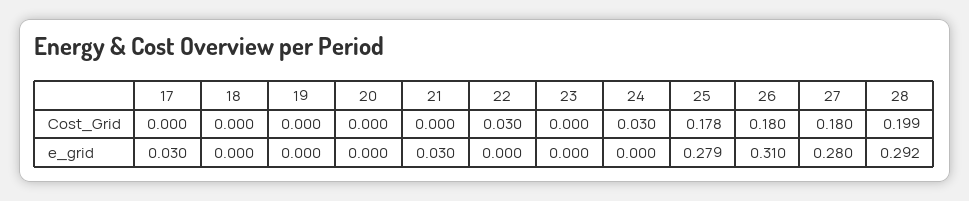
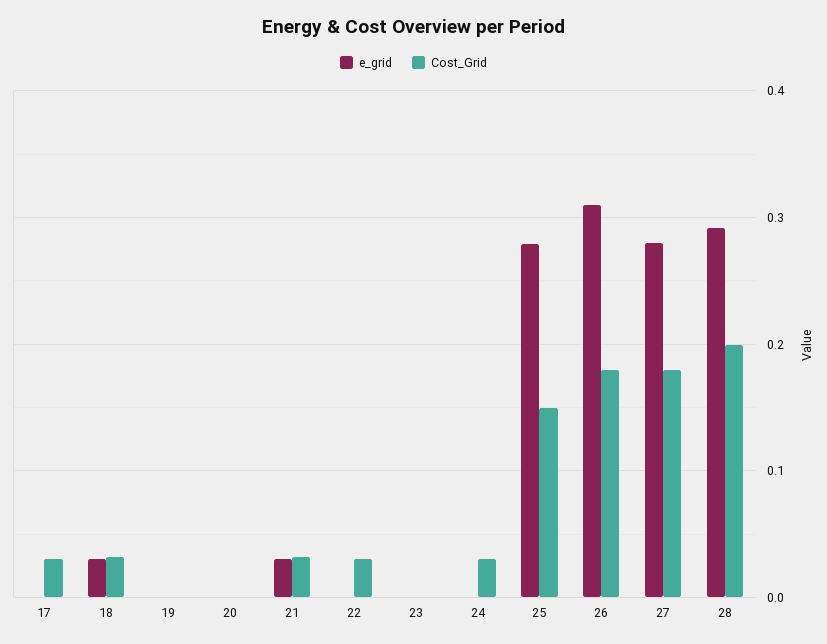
  {
    "Cost_Grid": {
-     "17": 0,
+     "17": 0.03,
-     "18": 0,
+     "18": 0.03,
      "19": 0,
      "20": 0,
-     "21": 0,
+     "21": 0.03,
      "22": 0.03,
      "23": 0,
      "24": 0.03,
-     "25": 0.178,
+     "25": 0.15,
      "26": 0.18,
      "27": 0.18,
      "28": 0.199
    },
    "e_grid": {
-     "17": 0.03,
+     "17": 0,
-     "18": 0,
+     "18": 0.03,
      "19": 0,
      "20": 0,
      "21": 0.03,
      "22": 0,
      "23": 0,
      "24": 0,
      "25": 0.279,
      "26": 0.31,
      "27": 0.28,
      "28": 0.292
    }
  }

